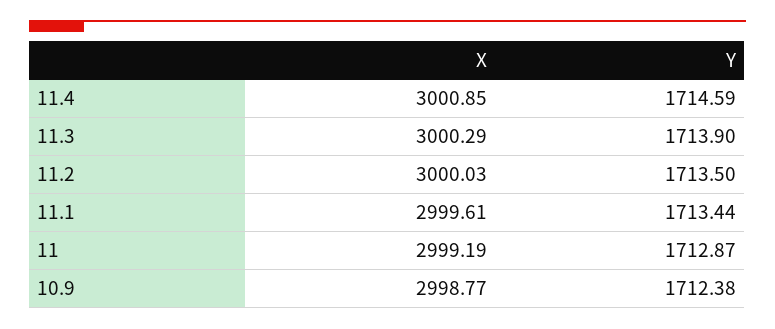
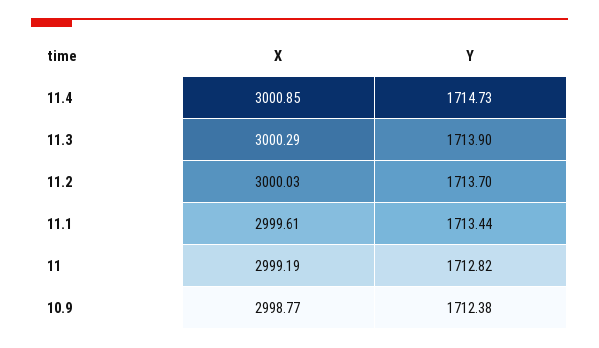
  {
    "X": {
      "11.4": 3000.85,
      "11.3": 3000.29,
      "11.2": 3000.03,
      "11.1": 2999.61,
      "11": 2999.19,
      "10.9": 2998.77
    },
    "Y": {
-     "11.4": 1714.59,
+     "11.4": 1714.73,
      "11.3": 1713.9,
-     "11.2": 1713.5,
+     "11.2": 1713.7,
      "11.1": 1713.44,
-     "11": 1712.87,
+     "11": 1712.82,
      "10.9": 1712.38
    }
  }

